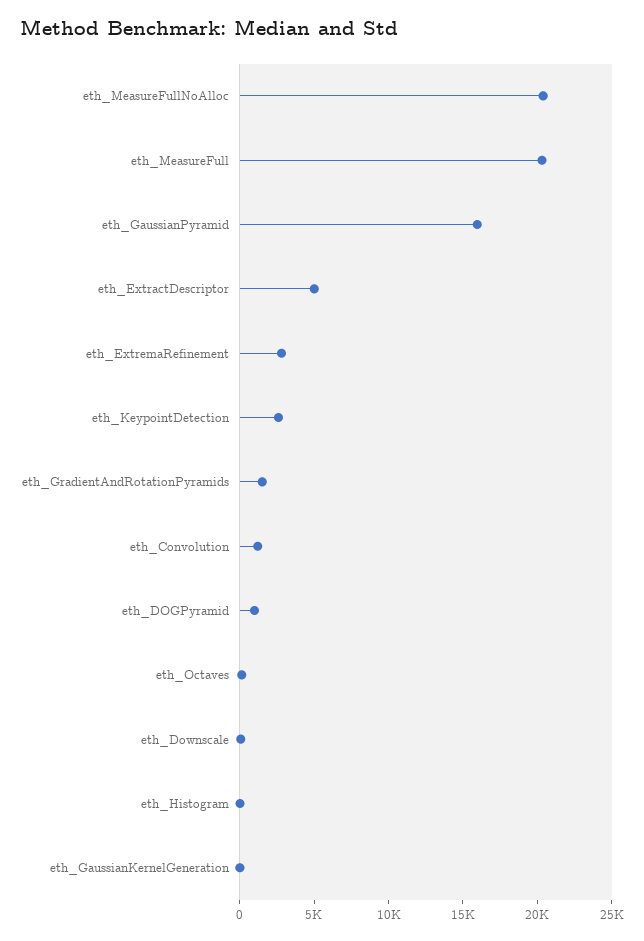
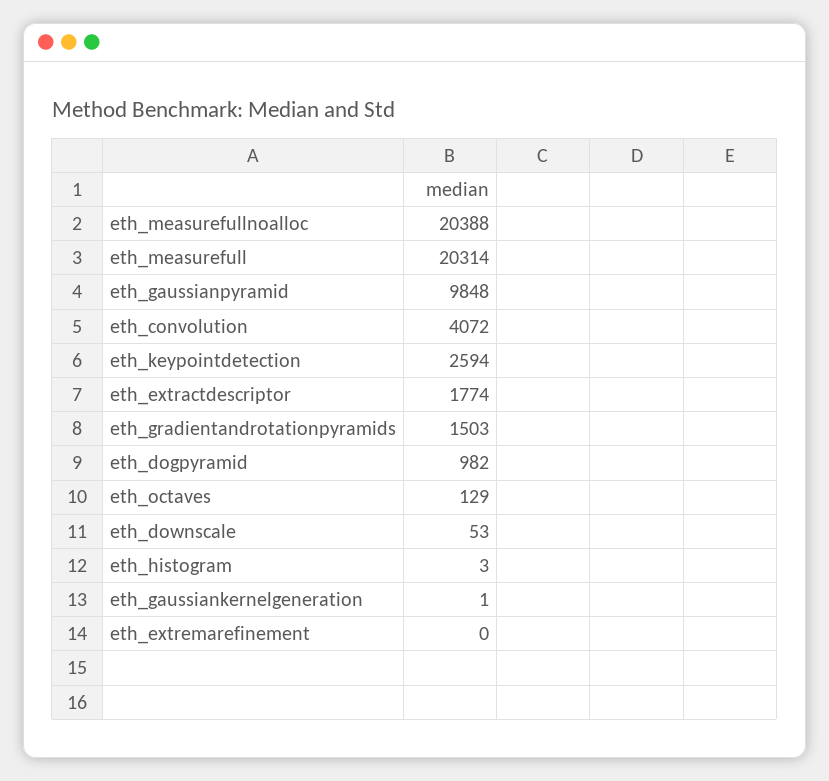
  {
    "eth_MeasureFullNoAlloc": 20388,
    "eth_MeasureFull": 20314,
-   "eth_GaussianPyramid": 16000,
+   "eth_GaussianPyramid": 9848,
-   "eth_ExtractDescriptor": 5000,
+   "eth_ExtractDescriptor": 1774,
-   "eth_ExtremaRefinement": 3000,
+   "eth_ExtremaRefinement": 0,
    "eth_KeypointDetection": 2594,
    "eth_GradientAndRotationPyramids": 1503,
-   "eth_Convolution": 1000,
+   "eth_Convolution": 4072,
    "eth_DOGPyramid": 982,
    "eth_Octaves": 129,
    "eth_Downscale": 53,
    "eth_Histogram": 3,
    "eth_GaussianKernelGeneration": 1
  }

